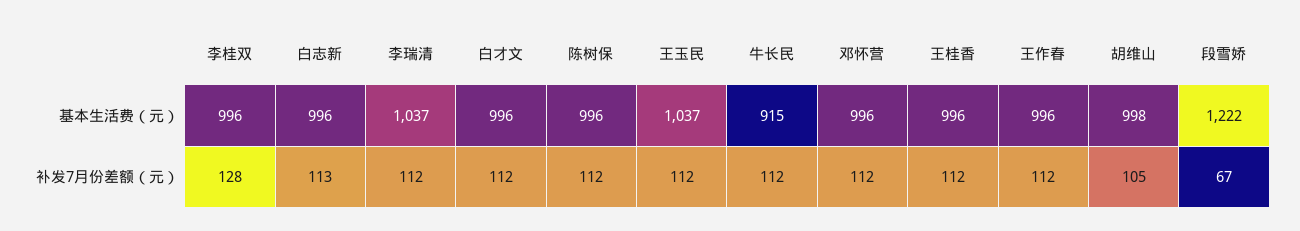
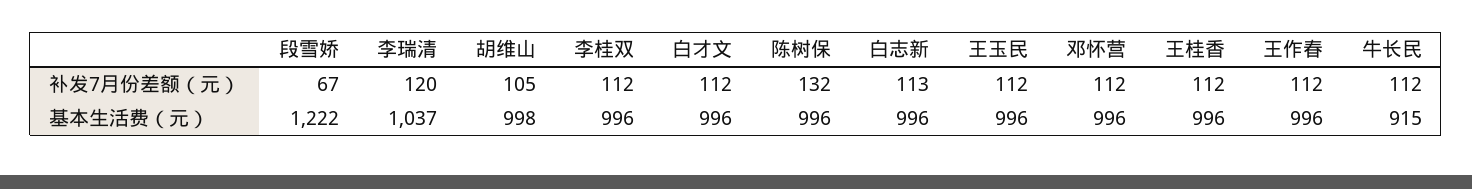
  {
    "李桂双": {
      "基本生活费（元）": 996,
-     "补发7月份差额（元）": 128
+     "补发7月份差额（元）": 112
    },
    "白志新": {
      "基本生活费（元）": 996,
      "补发7月份差额（元）": 113
    },
    "李瑞清": {
      "基本生活费（元）": 1037,
-     "补发7月份差额（元）": 112
+     "补发7月份差额（元）": 120
    },
    "白才文": {
      "基本生活费（元）": 996,
      "补发7月份差额（元）": 112
    },
    "陈树保": {
      "基本生活费（元）": 996,
-     "补发7月份差额（元）": 112
+     "补发7月份差额（元）": 132
    },
    "王玉民": {
-     "基本生活费（元）": 1037,
+     "基本生活费（元）": 996,
      "补发7月份差额（元）": 112
    },
    "牛长民": {
      "基本生活费（元）": 915,
      "补发7月份差额（元）": 112
    },
    "邓怀营": {
      "基本生活费（元）": 996,
      "补发7月份差额（元）": 112
    },
    "王桂香": {
      "基本生活费（元）": 996,
      "补发7月份差额（元）": 112
    },
    "王作春": {
      "基本生活费（元）": 996,
      "补发7月份差额（元）": 112
    },
    "胡维山": {
      "基本生活费（元）": 998,
      "补发7月份差额（元）": 105
    },
    "段雪娇": {
      "基本生活费（元）": 1222,
      "补发7月份差额（元）": 67
    }
  }

